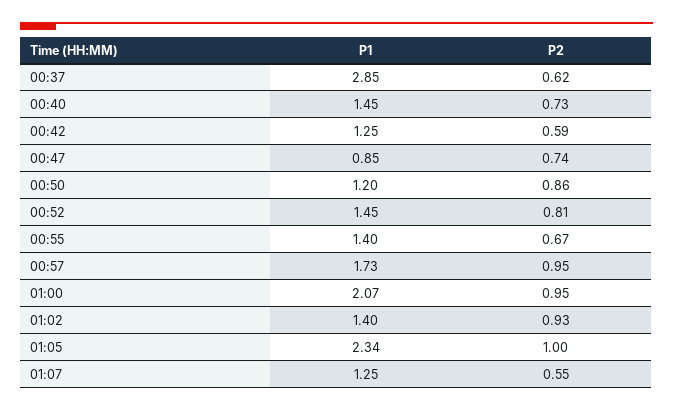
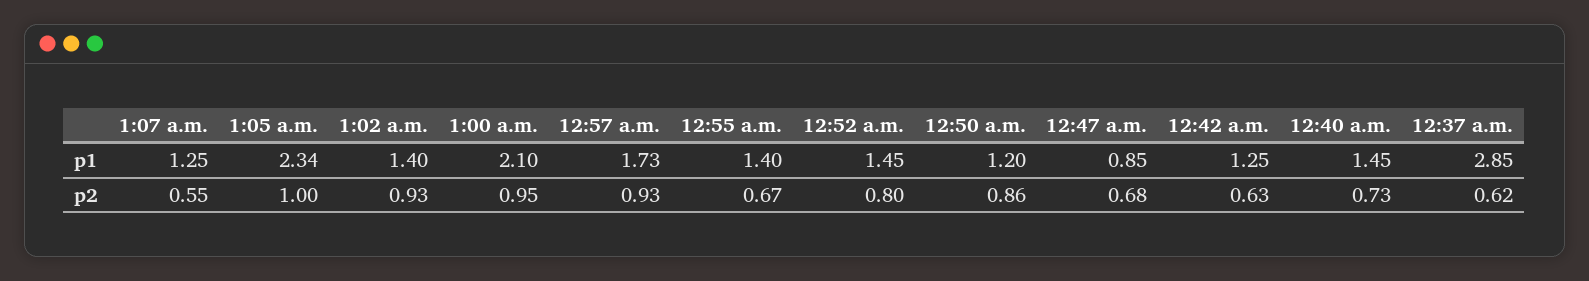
  {
    "P1": {
      "00:37": 2.85,
      "00:40": 1.45,
      "00:42": 1.25,
      "00:47": 0.85,
      "00:50": 1.2,
      "00:52": 1.45,
      "00:55": 1.4,
      "00:57": 1.73,
-     "01:00": 2.07,
+     "01:00": 2.1,
      "01:02": 1.4,
      "01:05": 2.34,
      "01:07": 1.25
    },
    "P2": {
      "00:37": 0.62,
      "00:40": 0.73,
-     "00:42": 0.59,
+     "00:42": 0.63,
-     "00:47": 0.74,
+     "00:47": 0.68,
      "00:50": 0.86,
-     "00:52": 0.81,
+     "00:52": 0.8,
      "00:55": 0.67,
-     "00:57": 0.95,
+     "00:57": 0.93,
      "01:00": 0.95,
      "01:02": 0.93,
      "01:05": 1,
      "01:07": 0.55
    }
  }

